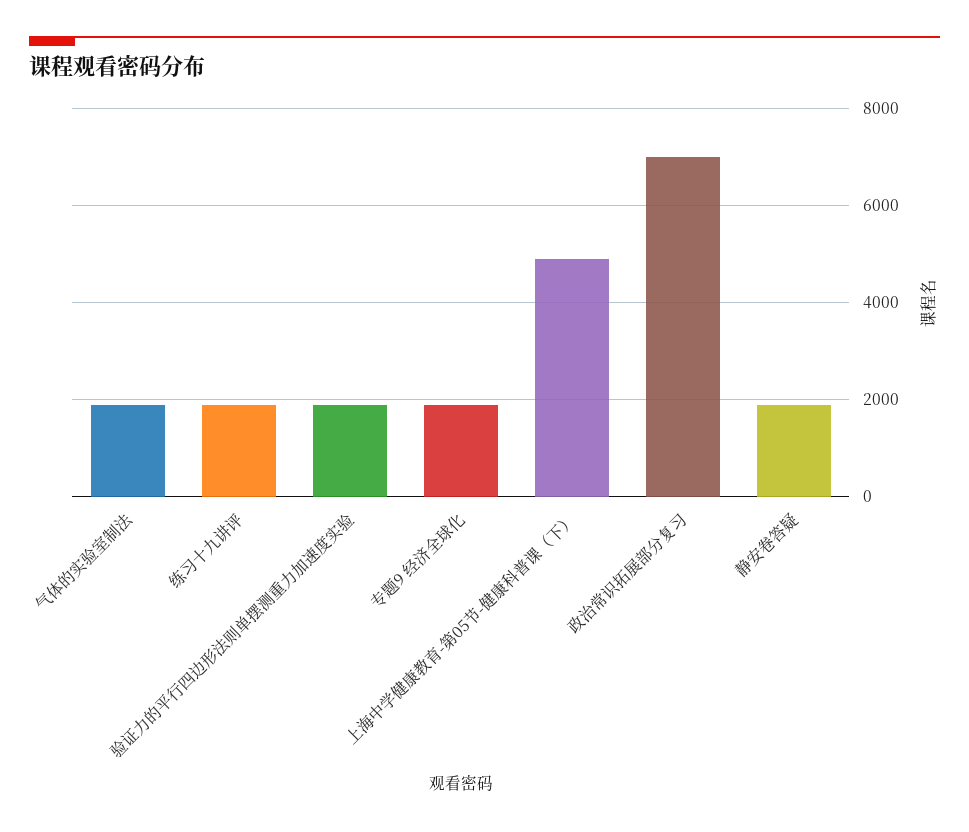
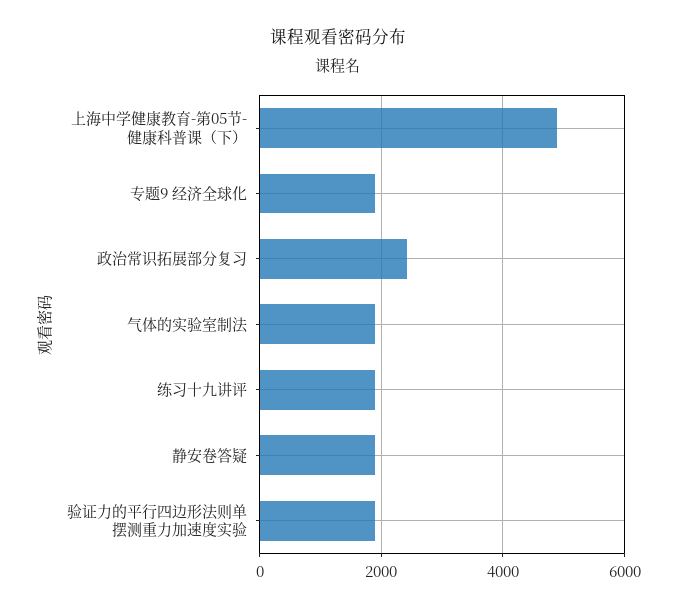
  {
    "气体的实验室制法": 1800,
    "练习十九讲评": 1800,
    "验证力的平行四边形法则单摆测重力加速度实验": 1800,
    "专题9 经济全球化": 1800,
    "上海中学健康教育-第05节-健康科普课（下）": 4800,
-   "政治常识拓展部分复习": 7000,
+   "政治常识拓展部分复习": 2400,
    "静安卷答疑": 1800
  }

